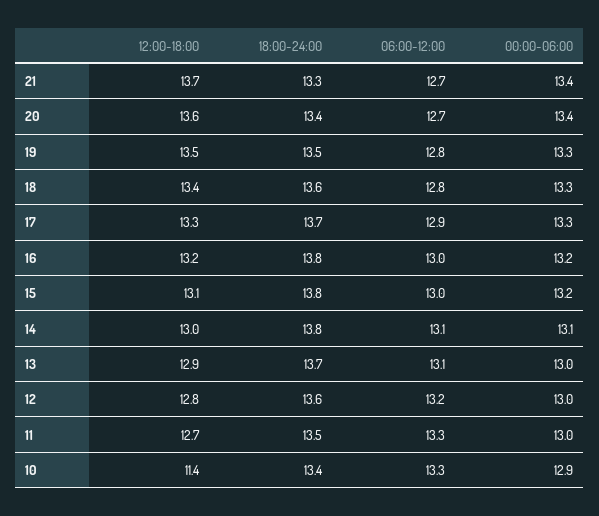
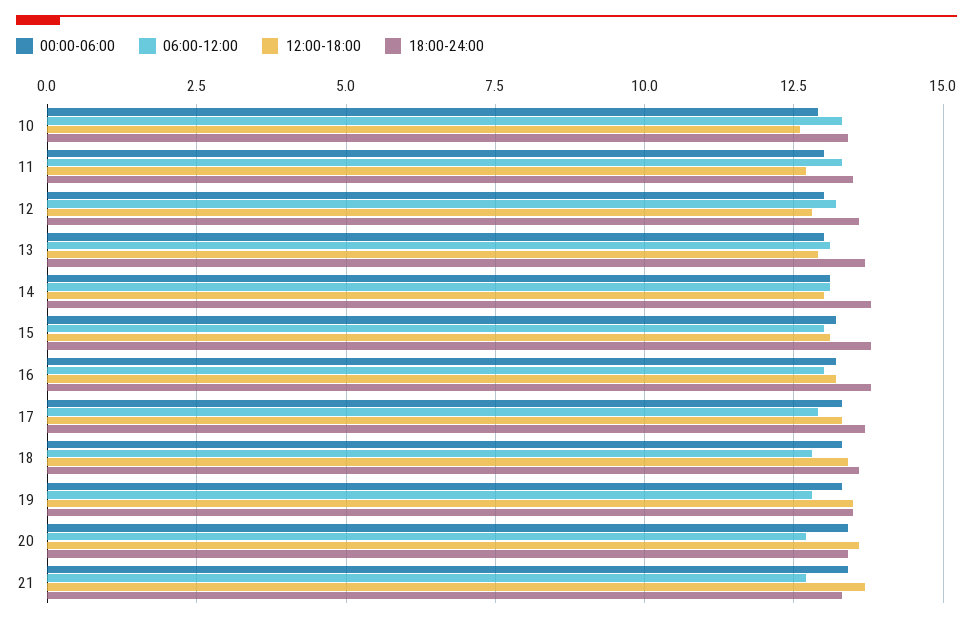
  {
    "12:00-18:00": {
      "21": 13.7,
      "20": 13.6,
      "19": 13.5,
      "18": 13.4,
      "17": 13.3,
      "16": 13.2,
      "15": 13.1,
      "14": 13,
      "13": 12.9,
      "12": 12.8,
      "11": 12.7,
-     "10": 11.4
+     "10": 12.5
    },
    "18:00-24:00": {
      "21": 13.3,
      "20": 13.4,
      "19": 13.5,
      "18": 13.6,
      "17": 13.7,
      "16": 13.8,
      "15": 13.8,
      "14": 13.8,
      "13": 13.7,
      "12": 13.6,
      "11": 13.5,
      "10": 13.4
    },
    "06:00-12:00": {
      "21": 12.7,
      "20": 12.7,
      "19": 12.8,
      "18": 12.8,
      "17": 12.9,
      "16": 13,
      "15": 13,
      "14": 13.1,
      "13": 13.1,
      "12": 13.2,
      "11": 13.3,
      "10": 13.3
    },
    "00:00-06:00": {
      "21": 13.4,
      "20": 13.4,
      "19": 13.3,
      "18": 13.3,
      "17": 13.3,
      "16": 13.2,
      "15": 13.2,
      "14": 13.1,
      "13": 13,
      "12": 13,
      "11": 13,
      "10": 12.9
    }
  }

